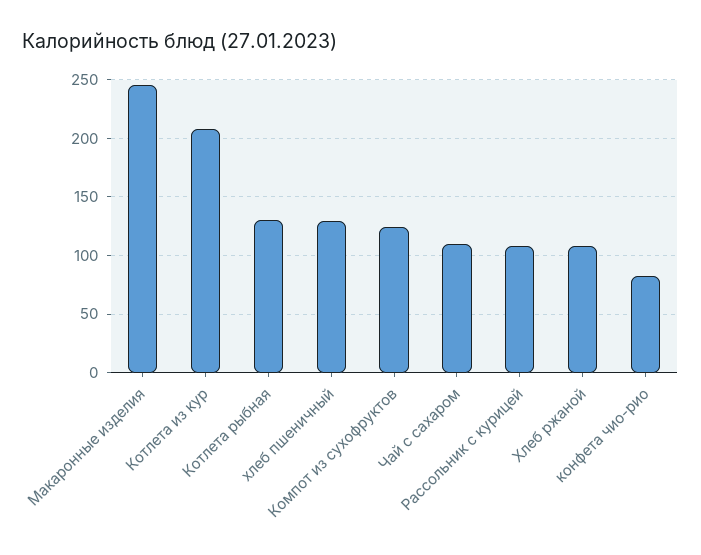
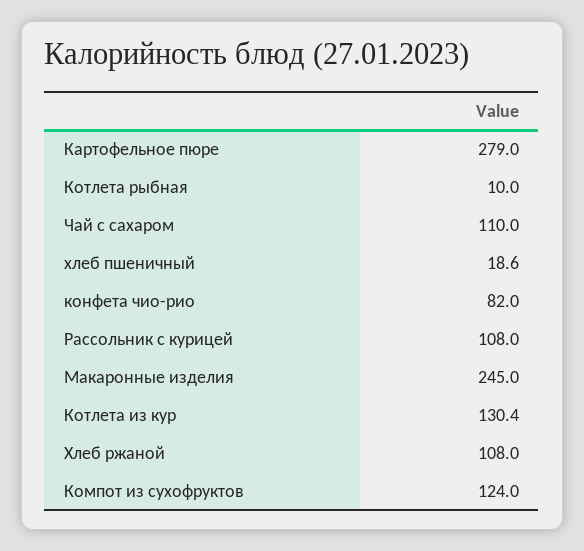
  {
    "Макаронные изделия": 245,
-   "Котлета из кур": 210,
+   "Котлета из кур": 130.4,
-   "Котлета рыбная": 130,
+   "Котлета рыбная": 10,
-   "хлеб пшеничный": 130,
+   "хлеб пшеничный": 18.6,
    "Компот из сухофруктов": 124,
    "Чай с сахаром": 110,
    "Рассольник с курицей": 108,
    "Хлеб ржаной": 108,
-   "конфета чио-рио": 82
+   "конфета чио-рио": 82,
+   "Картофельное пюре": 279
  }

